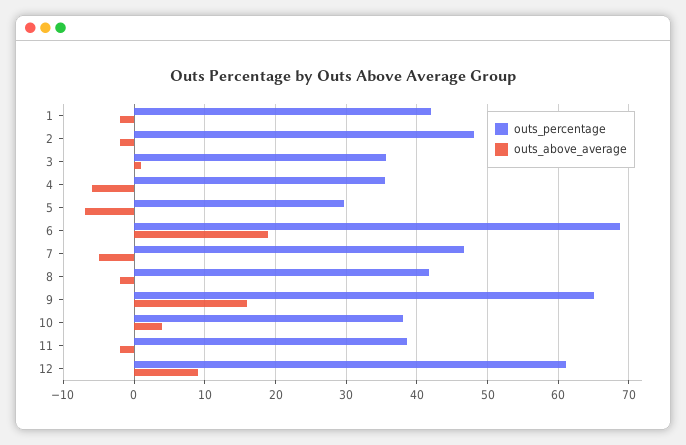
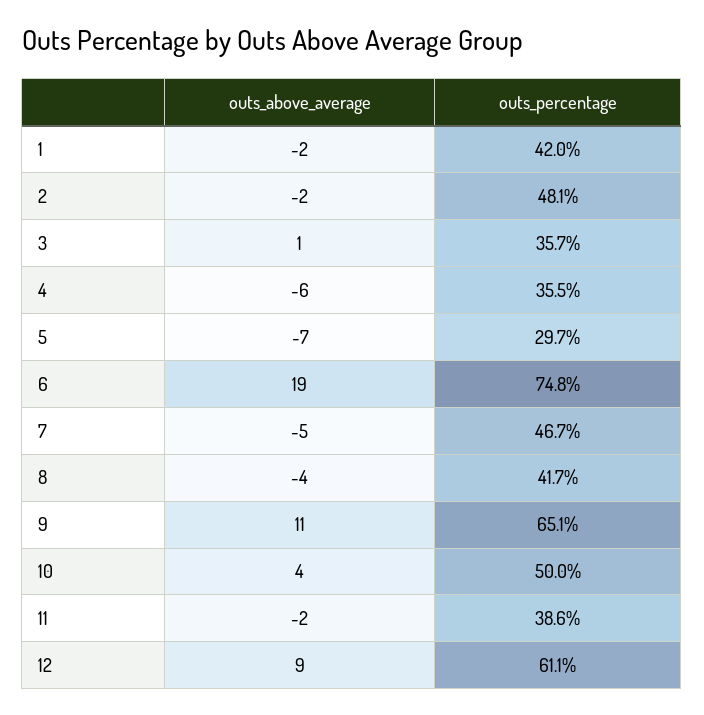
  {
    "outs_percentage": {
      "1": 42,
      "2": 48.1,
      "3": 35.7,
      "4": 35.5,
      "5": 29.7,
-     "6": 69,
+     "6": 74.8,
      "7": 46.7,
      "8": 41.7,
      "9": 65.1,
-     "10": 38,
+     "10": 50,
      "11": 38.6,
      "12": 61.1
    },
    "outs_above_average": {
      "1": -2,
      "2": -2,
      "3": 1,
      "4": -6,
      "5": -7,
      "6": 19,
      "7": -5,
-     "8": -2,
+     "8": -4,
-     "9": 16,
+     "9": 11,
      "10": 4,
      "11": -2,
      "12": 9
    }
  }

